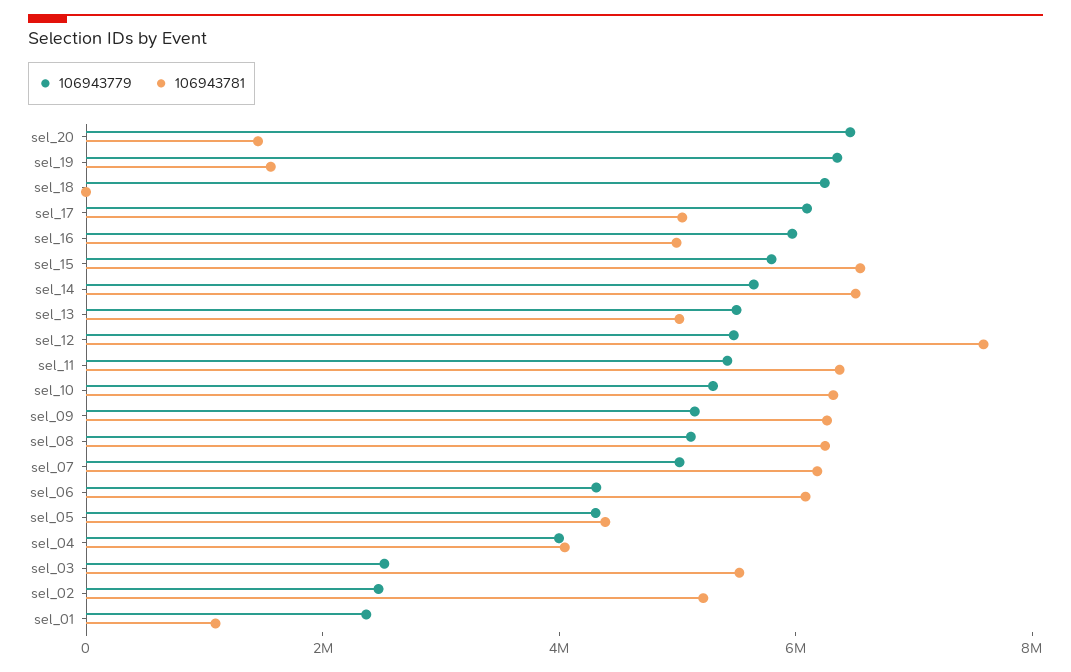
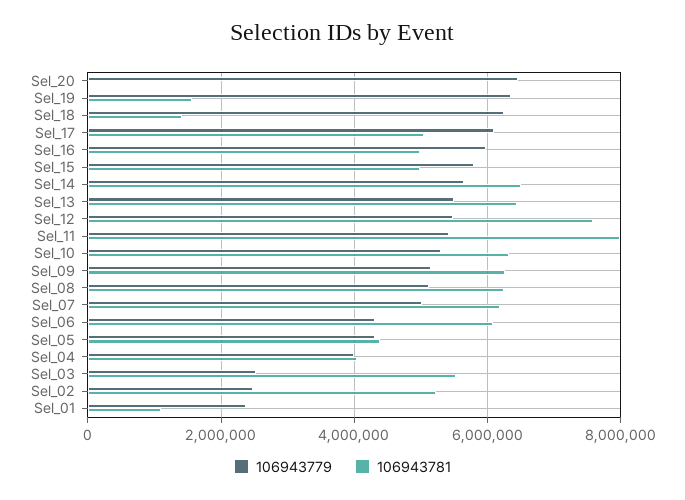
  {
    "106943779": {
      "sel_20": 6400000,
      "sel_19": 6400000,
      "sel_18": 6200000,
      "sel_17": 6000000,
      "sel_16": 6000000,
      "sel_15": 5800000,
      "sel_14": 5600000,
      "sel_13": 5600000,
      "sel_12": 5400000,
      "sel_11": 5400000,
      "sel_10": 5400000,
      "sel_09": 5200000,
      "sel_08": 5200000,
      "sel_07": 5000000,
      "sel_06": 4400000,
      "sel_05": 4400000,
      "sel_04": 4000000,
      "sel_03": 2600000,
      "sel_02": 2400000,
      "sel_01": 2400000
    },
    "106943781": {
-     "sel_20": 1500000,
+     "sel_20": 0,
      "sel_19": 1600000,
-     "sel_18": 0,
+     "sel_18": 1400000,
      "sel_17": 5000000,
      "sel_16": 5000000,
-     "sel_15": 6500000,
+     "sel_15": 5000000,
      "sel_14": 6600000,
-     "sel_13": 5000000,
+     "sel_13": 6400000,
      "sel_12": 7600000,
-     "sel_11": 6500000,
+     "sel_11": 8000000,
      "sel_10": 6400000,
      "sel_09": 6200000,
      "sel_08": 6200000,
      "sel_07": 6200000,
      "sel_06": 6000000,
      "sel_05": 4400000,
      "sel_04": 4000000,
      "sel_03": 5600000,
      "sel_02": 5200000,
      "sel_01": 1000000
    }
  }

